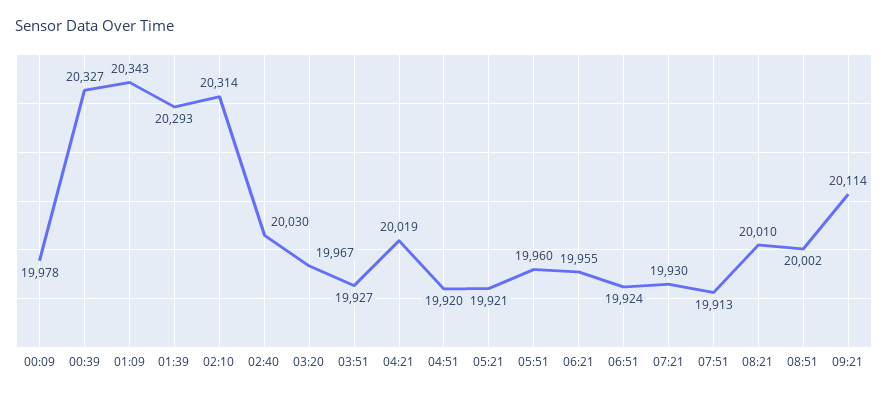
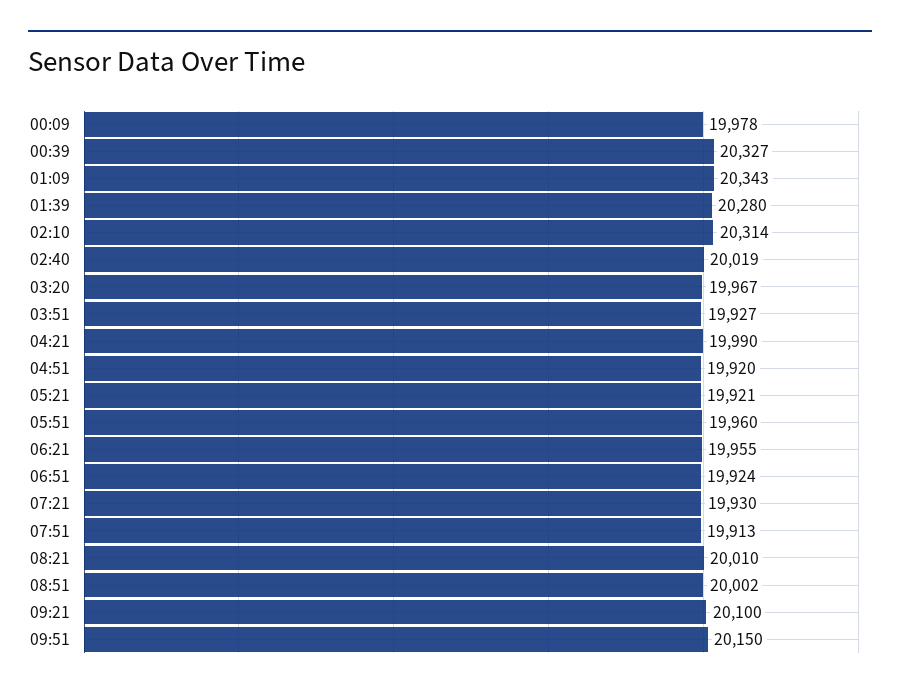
  {
    "00:09": 19978,
    "00:39": 20327,
    "01:09": 20343,
-   "01:39": 20293,
+   "01:39": 20280,
    "02:10": 20314,
-   "02:40": 20030,
+   "02:40": 20019,
    "03:20": 19967,
    "03:51": 19927,
-   "04:21": 20019,
+   "04:21": 19990,
    "04:51": 19920,
    "05:21": 19921,
    "05:51": 19960,
    "06:21": 19955,
    "06:51": 19924,
    "07:21": 19930,
    "07:51": 19913,
    "08:21": 20010,
    "08:51": 20002,
-   "09:21": 20114
+   "09:21": 20100,
+   "09:51": 20150
  }

